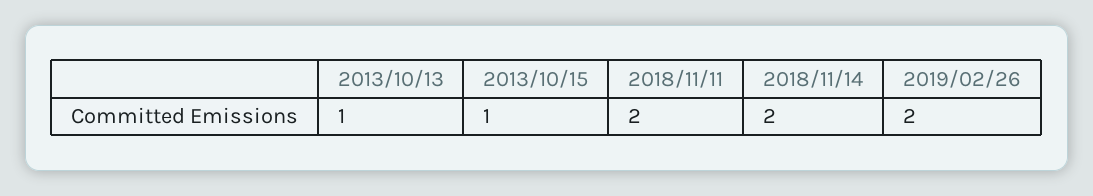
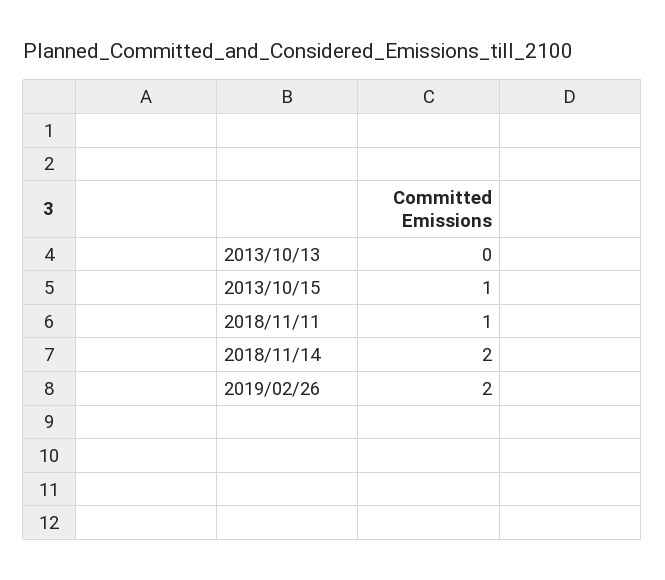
  {
-   "2013/10/13": 1,
+   "2013/10/13": 0,
    "2013/10/15": 1,
-   "2018/11/11": 2,
+   "2018/11/11": 1,
    "2018/11/14": 2,
    "2019/02/26": 2
  }

